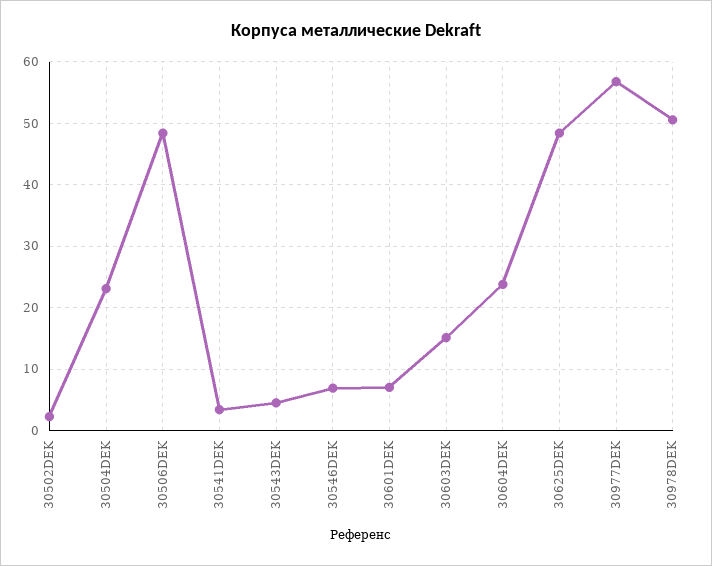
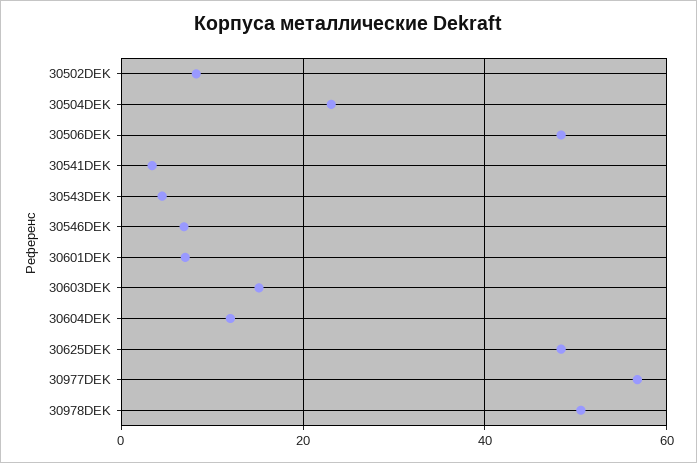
  {
-   "30502DEK": 2,
+   "30502DEK": 8,
    "30504DEK": 23,
    "30506DEK": 48,
    "30541DEK": 3,
    "30543DEK": 5,
    "30546DEK": 7,
    "30601DEK": 7,
    "30603DEK": 15,
-   "30604DEK": 24,
+   "30604DEK": 12,
    "30625DEK": 48,
    "30977DEK": 57,
    "30978DEK": 51
  }

